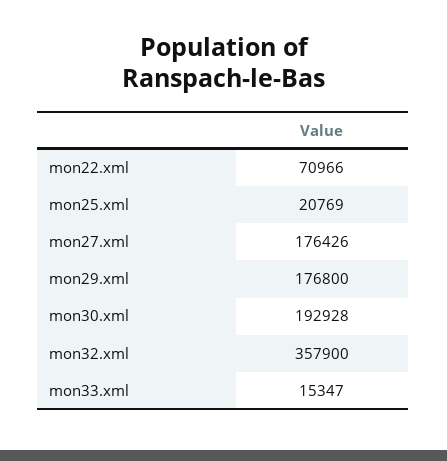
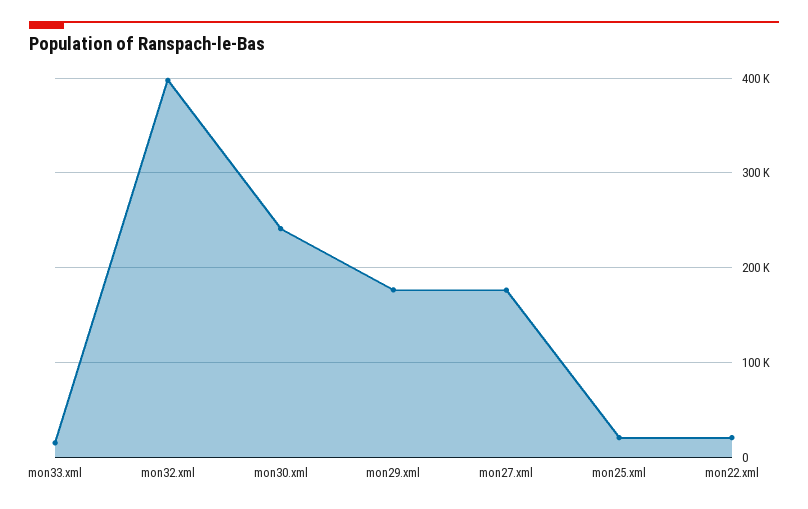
  {
-   "mon22.xml": 70966,
+   "mon22.xml": 20000,
    "mon25.xml": 20769,
    "mon27.xml": 176426,
    "mon29.xml": 176800,
-   "mon30.xml": 192928,
+   "mon30.xml": 240000,
-   "mon32.xml": 357900,
+   "mon32.xml": 400000,
    "mon33.xml": 15347
  }

